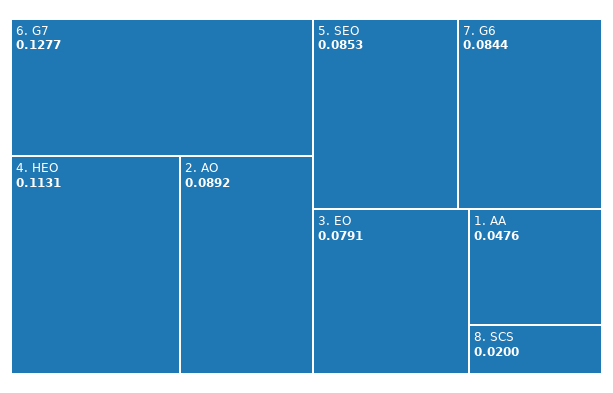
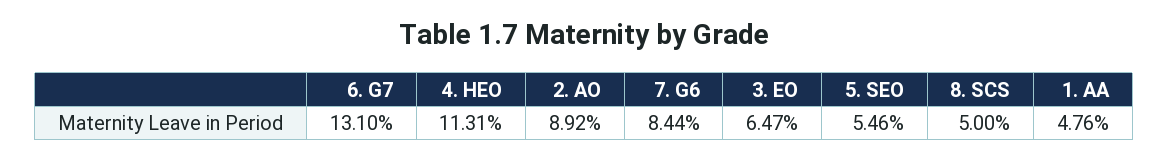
  {
-   "6. G7": 0.1277,
+   "6. G7": 0.131,
    "4. HEO": 0.1131,
    "2. AO": 0.0892,
-   "5. SEO": 0.0853,
+   "5. SEO": 0.0546,
    "7. G6": 0.0844,
-   "3. EO": 0.0791,
+   "3. EO": 0.0647,
    "1. AA": 0.0476,
-   "8. SCS": 0.02
+   "8. SCS": 0.05
  }

